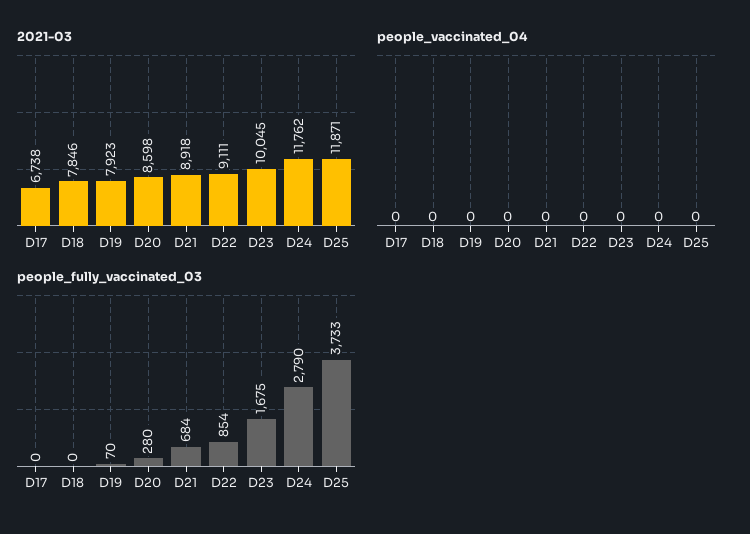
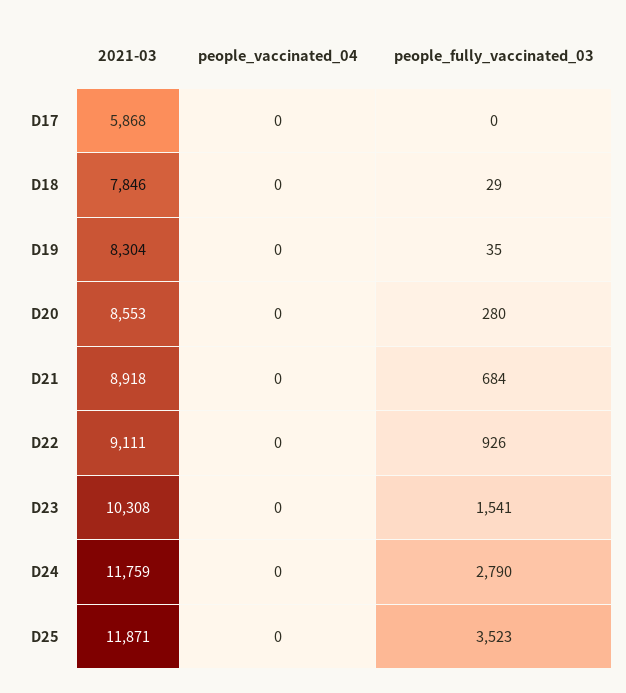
  {
    "2021-03": {
-     "D17": 6738,
+     "D17": 5868,
      "D18": 7846,
-     "D19": 7923,
+     "D19": 8304,
-     "D20": 8598,
+     "D20": 8553,
      "D21": 8918,
      "D22": 9111,
-     "D23": 10045,
+     "D23": 10308,
-     "D24": 11762,
+     "D24": 11759,
      "D25": 11871
    },
    "people_vaccinated_04": {
      "D17": 0,
      "D18": 0,
      "D19": 0,
      "D20": 0,
      "D21": 0,
      "D22": 0,
      "D23": 0,
      "D24": 0,
      "D25": 0
    },
    "people_fully_vaccinated_03": {
      "D17": 0,
-     "D18": 0,
+     "D18": 29,
-     "D19": 70,
+     "D19": 35,
      "D20": 280,
      "D21": 684,
-     "D22": 854,
+     "D22": 926,
-     "D23": 1675,
+     "D23": 1541,
      "D24": 2790,
-     "D25": 3733
+     "D25": 3523
    }
  }

